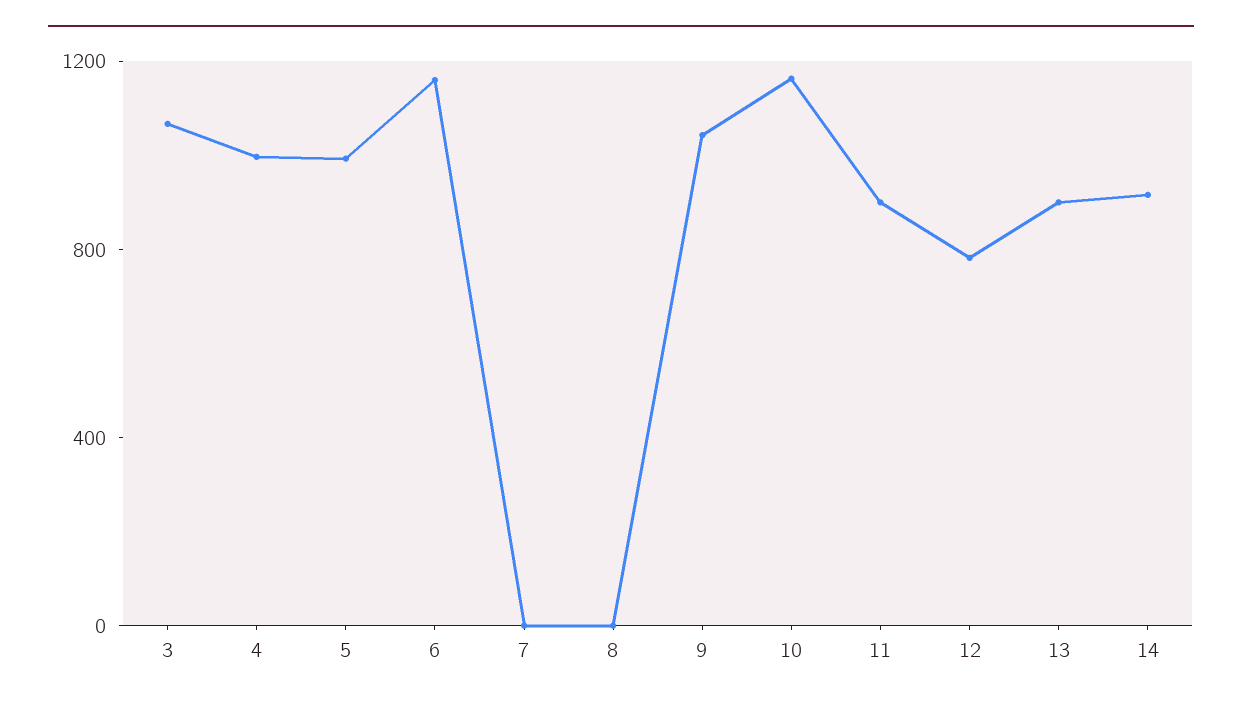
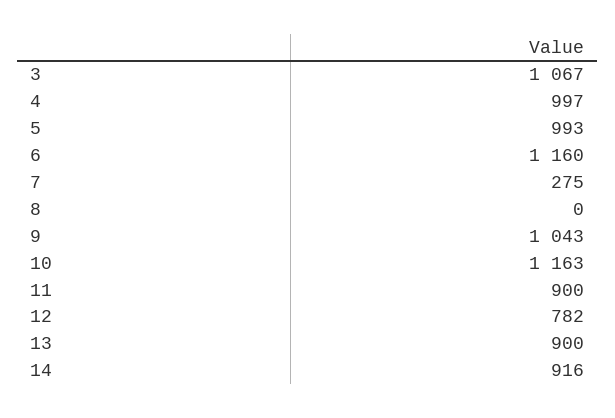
  {
    "3": 1067,
    "4": 997,
    "5": 993,
    "6": 1160,
-   "7": 0,
+   "7": 275,
    "8": 0,
    "9": 1043,
    "10": 1163,
    "11": 900,
    "12": 782,
    "13": 900,
    "14": 916
  }

